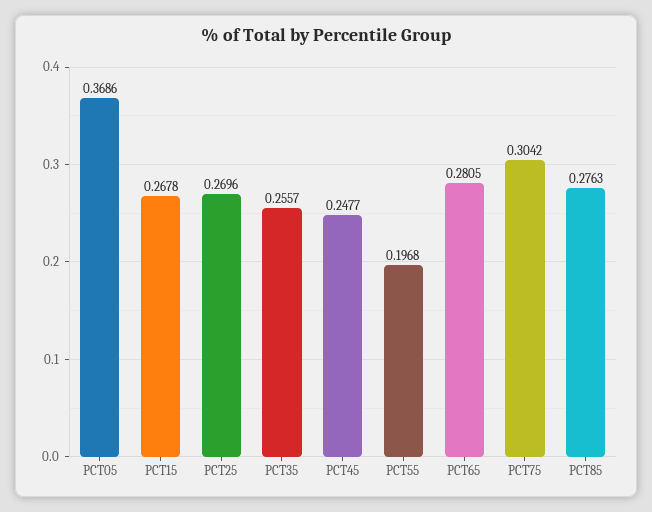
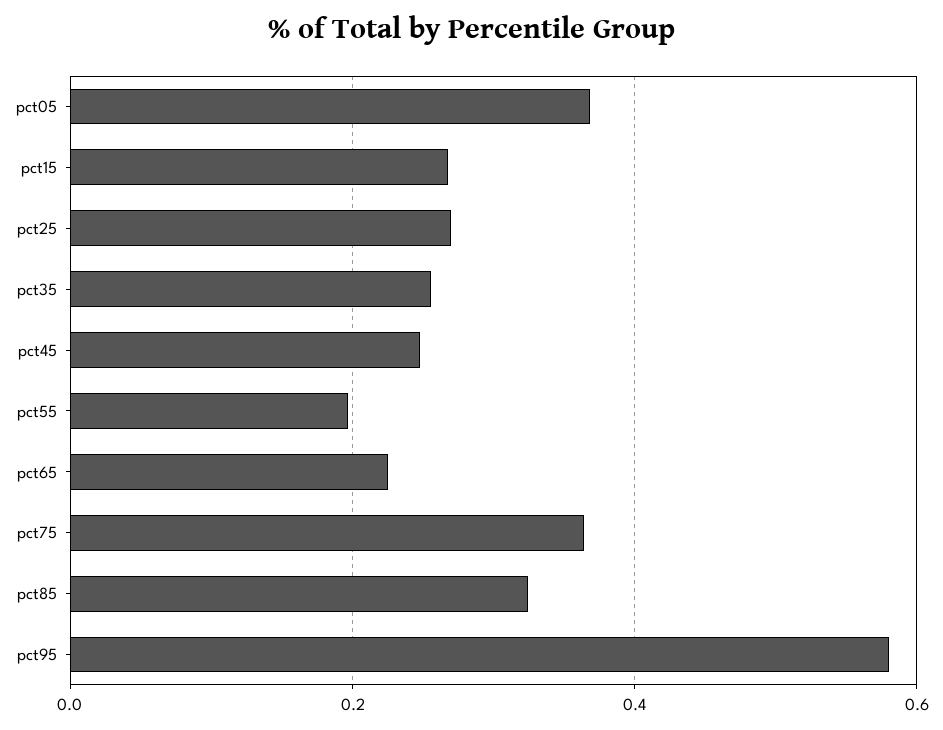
  {
    "PCT05": 0.3686,
    "PCT15": 0.2678,
    "PCT25": 0.2696,
    "PCT35": 0.2557,
    "PCT45": 0.2477,
    "PCT55": 0.1968,
-   "PCT65": 0.2805,
+   "PCT65": 0.22,
-   "PCT75": 0.3042,
+   "PCT75": 0.36,
-   "PCT85": 0.2763
+   "PCT85": 0.32,
+   "pct95": 0.58
  }

